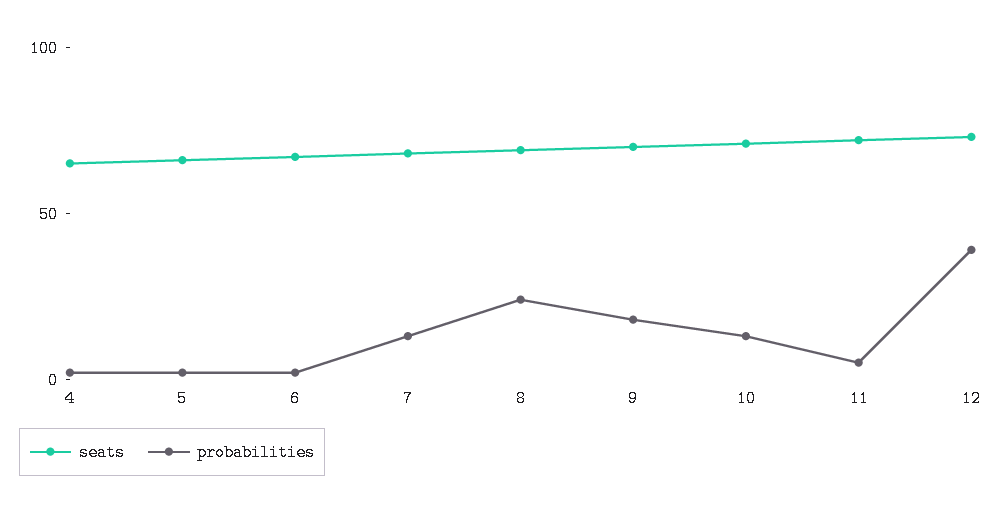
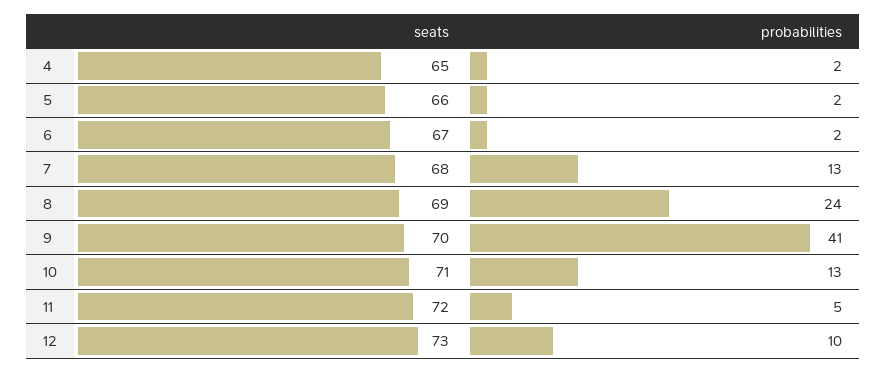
  {
    "seats": {
      "4": 65,
      "5": 66,
      "6": 67,
      "7": 68,
      "8": 69,
      "9": 70,
      "10": 71,
      "11": 72,
      "12": 73
    },
    "probabilities": {
      "4": 2,
      "5": 2,
      "6": 2,
      "7": 13,
      "8": 24,
-     "9": 20,
+     "9": 41,
      "10": 13,
      "11": 5,
-     "12": 40
+     "12": 10
    }
  }

